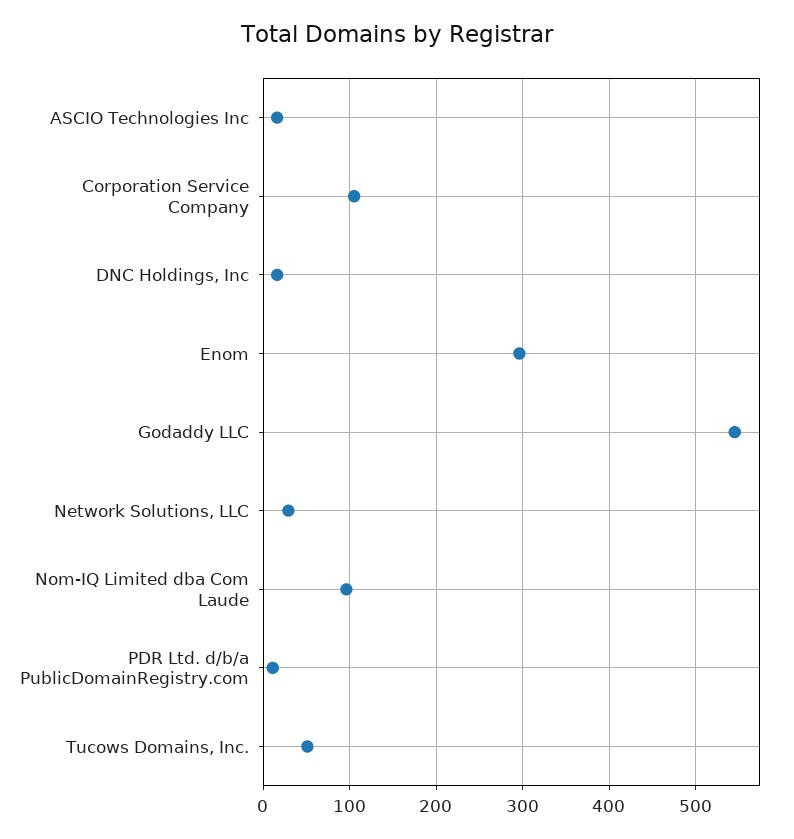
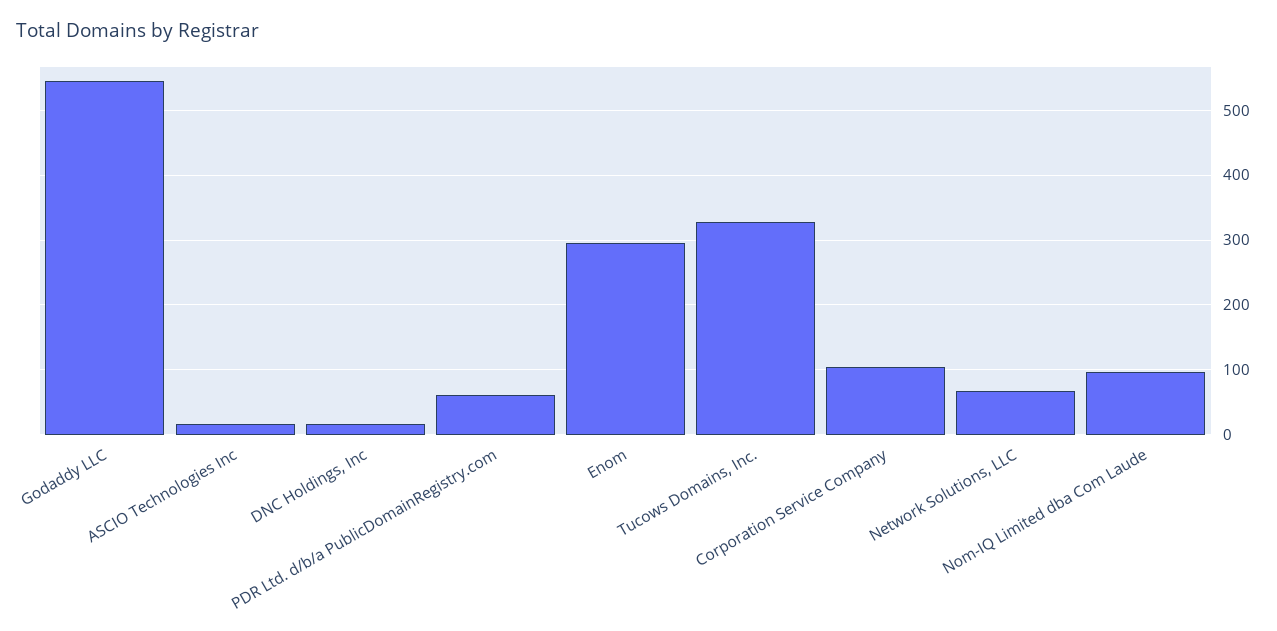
  {
    "ASCIO Technologies Inc": 20,
    "Corporation Service Company": 110,
    "DNC Holdings, Inc": 20,
    "Enom": 300,
    "Godaddy LLC": 550,
-   "Network Solutions, LLC": 30,
+   "Network Solutions, LLC": 70,
    "Nom-IQ Limited dba Com Laude": 100,
-   "PDR Ltd. d/b/a PublicDomainRegistry.com": 10,
+   "PDR Ltd. d/b/a PublicDomainRegistry.com": 60,
-   "Tucows Domains, Inc.": 50
+   "Tucows Domains, Inc.": 330
  }

